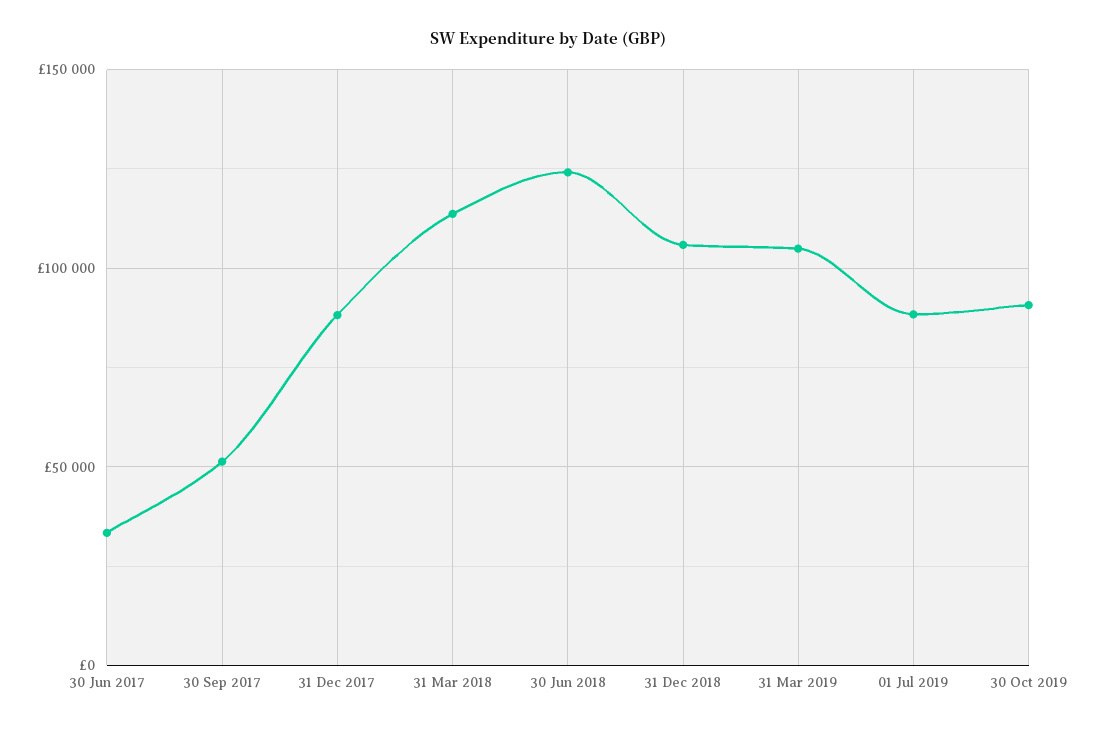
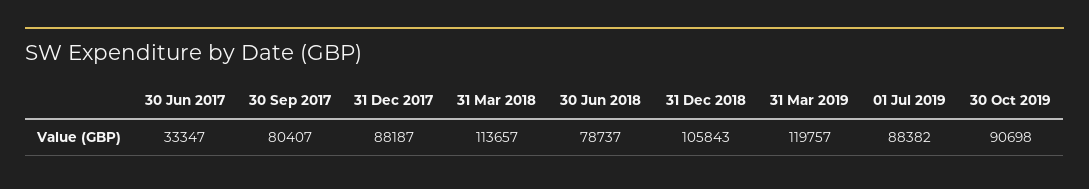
  {
    "30 Jun 2017": 33347,
-   "30 Sep 2017": 50000,
+   "30 Sep 2017": 80407,
    "31 Dec 2017": 88187,
    "31 Mar 2018": 113657,
-   "30 Jun 2018": 125000,
+   "30 Jun 2018": 78737,
    "31 Dec 2018": 105843,
-   "31 Mar 2019": 105000,
+   "31 Mar 2019": 119757,
    "01 Jul 2019": 88382,
    "30 Oct 2019": 90698
  }

